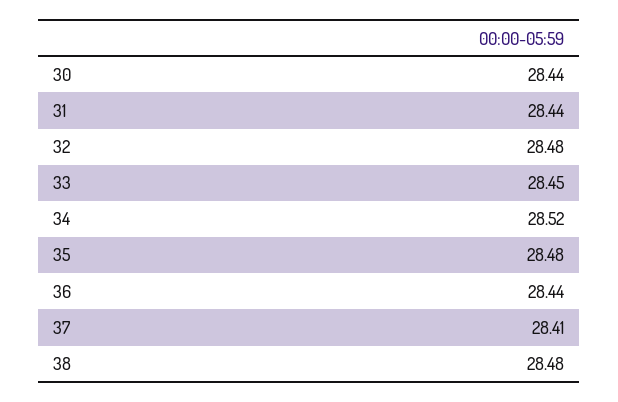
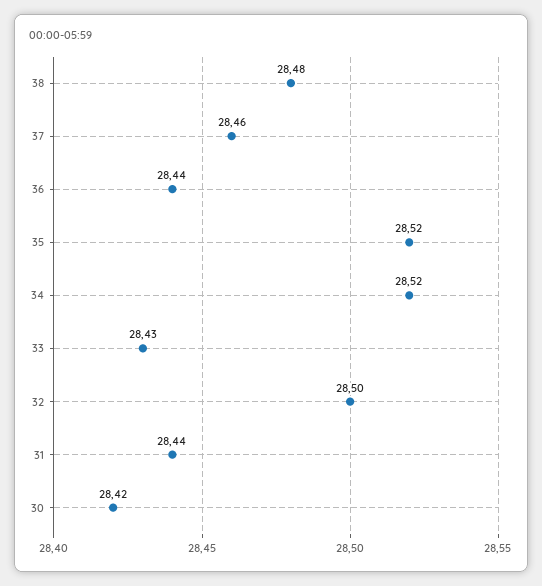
  {
-   "30": 28.44,
+   "30": 28.42,
    "31": 28.44,
-   "32": 28.48,
+   "32": 28.5,
-   "33": 28.45,
+   "33": 28.43,
    "34": 28.52,
-   "35": 28.48,
+   "35": 28.52,
    "36": 28.44,
-   "37": 28.41,
+   "37": 28.46,
    "38": 28.48
  }

